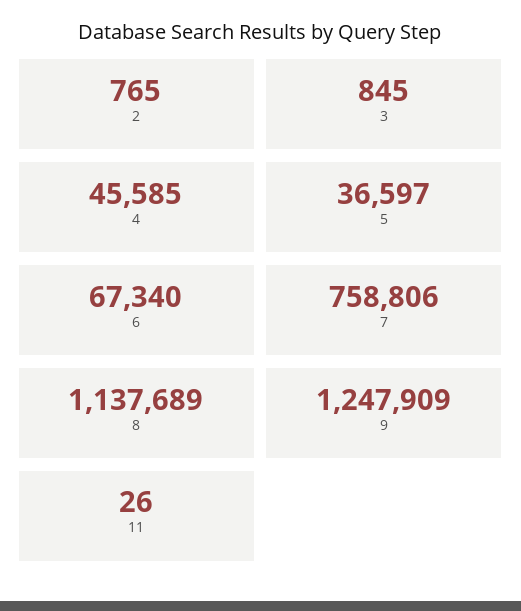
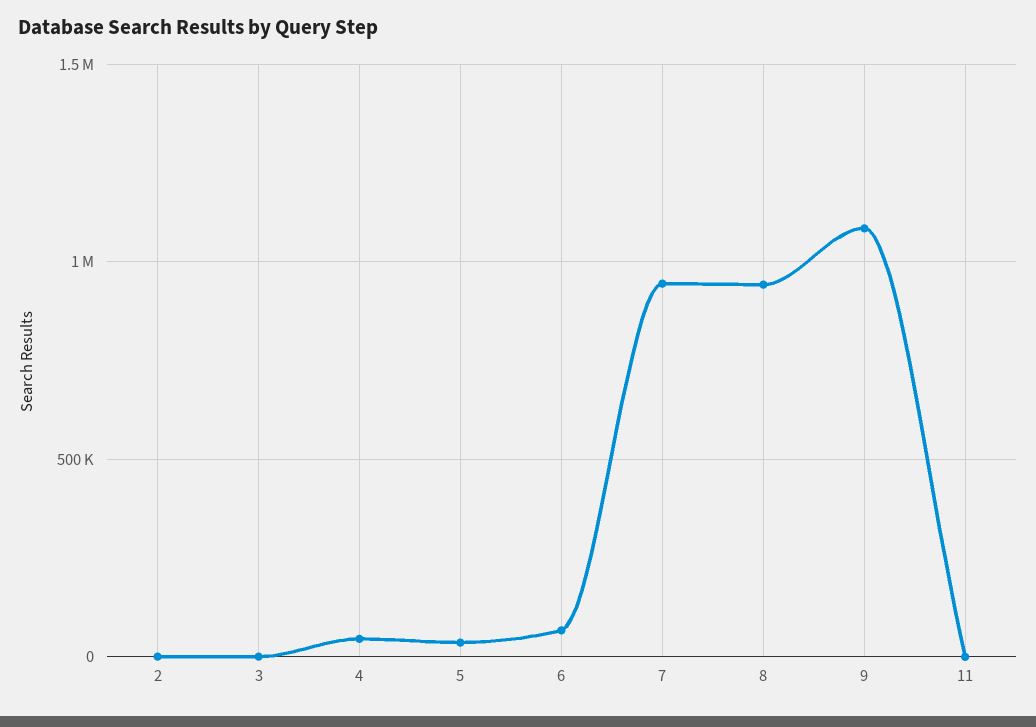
  {
    "2": 765,
    "3": 845,
    "4": 45585,
    "5": 36597,
    "6": 67340,
-   "7": 758806,
+   "7": 950000,
-   "8": 1137689,
+   "8": 950000,
-   "9": 1247909,
+   "9": 1100000,
    "11": 26
  }

